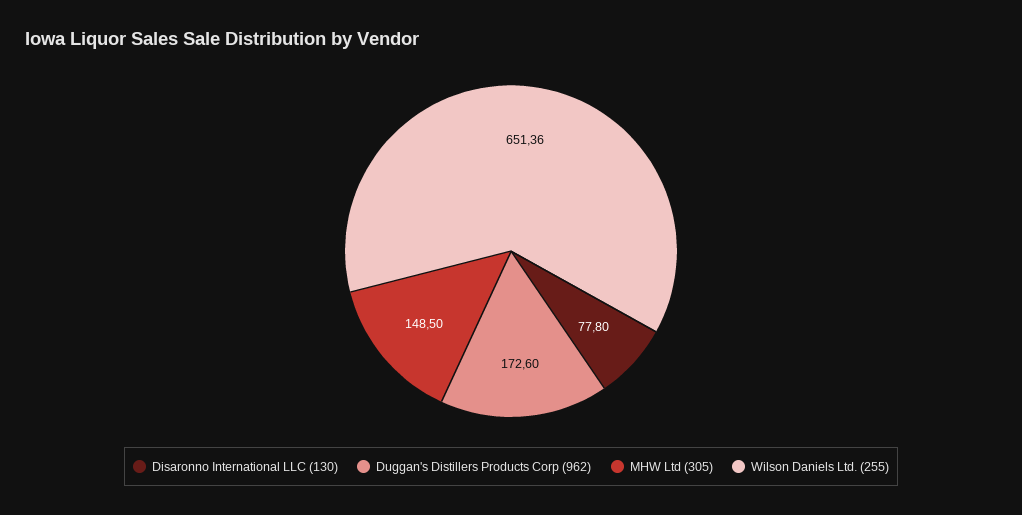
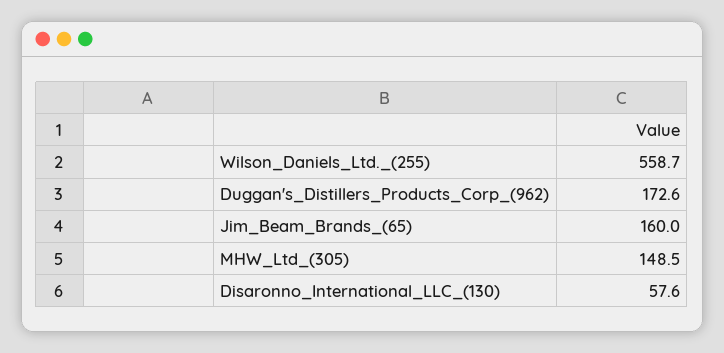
  {
-   "Disaronno International LLC (130)": 77.8,
+   "Disaronno International LLC (130)": 57.6,
    "Duggan's Distillers Products Corp (962)": 172.6,
    "MHW Ltd (305)": 148.5,
-   "Wilson Daniels Ltd. (255)": 651.36
+   "Wilson Daniels Ltd. (255)": 558.7,
+   "Jim_Beam_Brands_(65)": 160
  }

